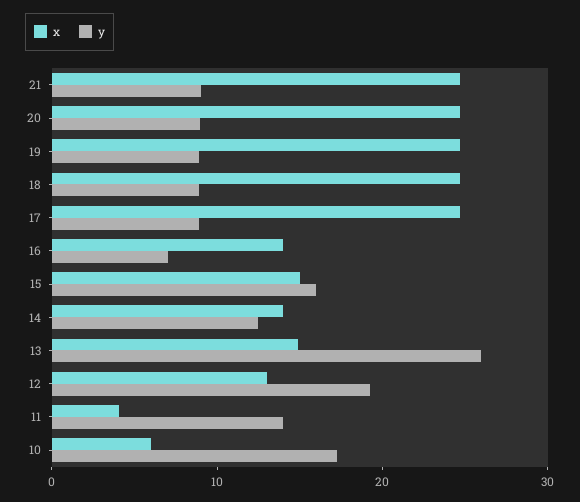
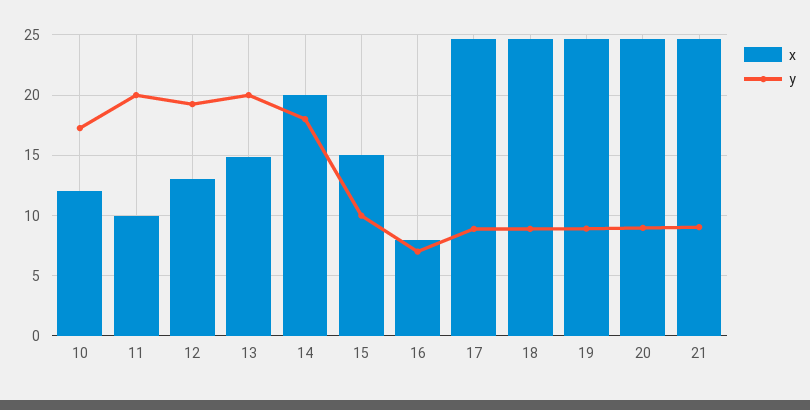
  {
    "x": {
      "21": 24.5,
      "20": 24.5,
      "19": 24.5,
      "18": 24.5,
      "17": 24.5,
-     "16": 14,
+     "16": 8,
      "15": 15,
-     "14": 14,
+     "14": 20,
      "13": 15,
      "12": 13,
-     "11": 4,
+     "11": 10,
-     "10": 6
+     "10": 12
    },
    "y": {
      "21": 9,
      "20": 9,
      "19": 9,
      "18": 9,
      "17": 9,
      "16": 7,
-     "15": 16,
+     "15": 10,
-     "14": 12,
+     "14": 18,
-     "13": 26,
+     "13": 20,
      "12": 19.5,
-     "11": 14,
+     "11": 20,
      "10": 17.5
    }
  }

